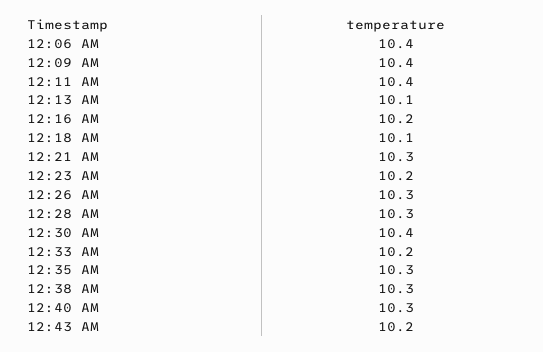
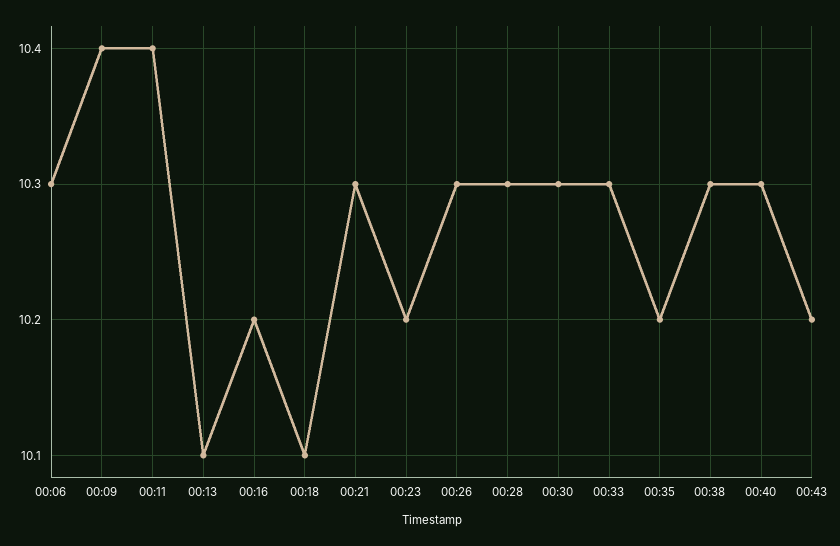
  {
-   "12:06 AM": 10.4,
+   "12:06 AM": 10.3,
    "12:09 AM": 10.4,
    "12:11 AM": 10.4,
    "12:13 AM": 10.1,
    "12:16 AM": 10.2,
    "12:18 AM": 10.1,
    "12:21 AM": 10.3,
    "12:23 AM": 10.2,
    "12:26 AM": 10.3,
    "12:28 AM": 10.3,
-   "12:30 AM": 10.4,
+   "12:30 AM": 10.3,
-   "12:33 AM": 10.2,
+   "12:33 AM": 10.3,
-   "12:35 AM": 10.3,
+   "12:35 AM": 10.2,
    "12:38 AM": 10.3,
    "12:40 AM": 10.3,
    "12:43 AM": 10.2
  }

